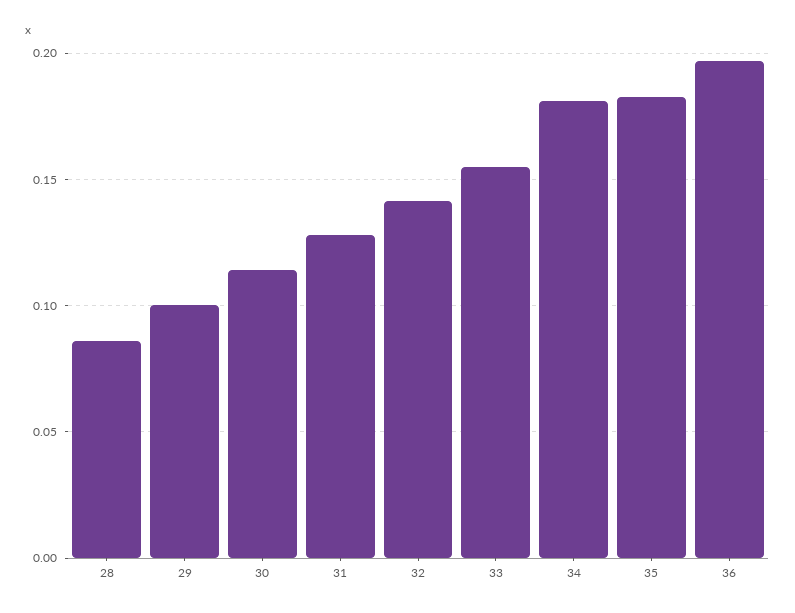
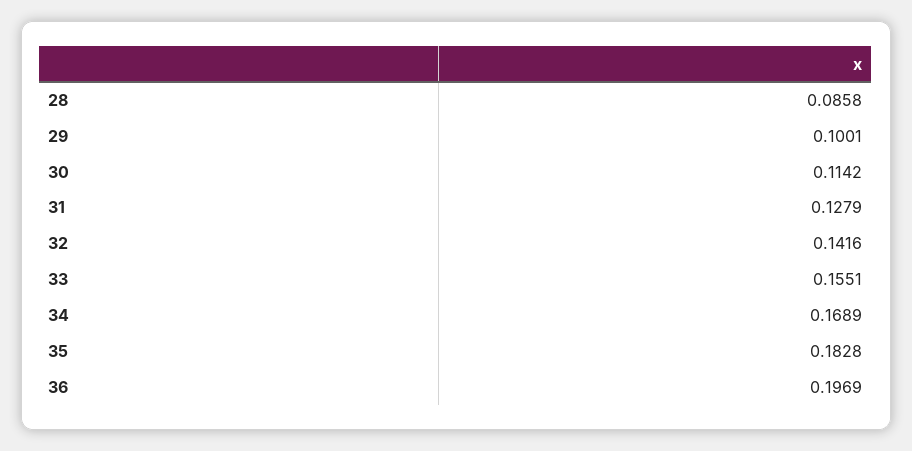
  {
    "28": 0.0858,
    "29": 0.1001,
    "30": 0.1142,
    "31": 0.1279,
    "32": 0.1416,
    "33": 0.1551,
-   "34": 0.18,
+   "34": 0.1689,
    "35": 0.1828,
    "36": 0.1969
  }

